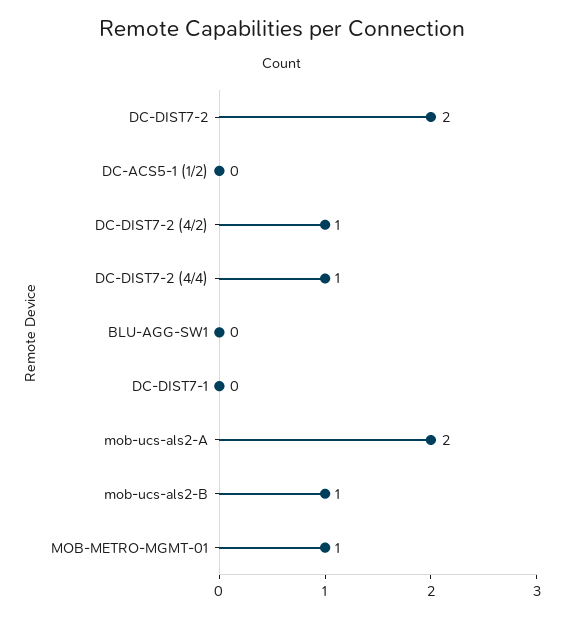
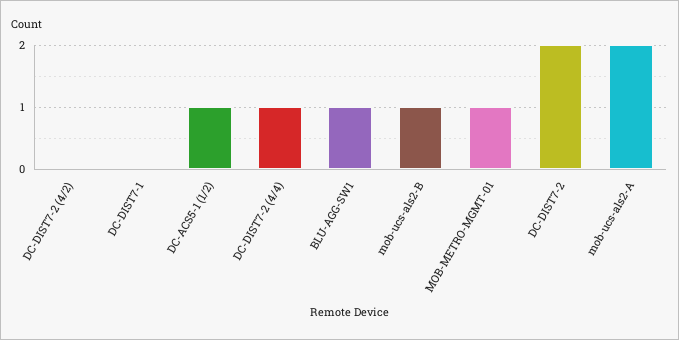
  {
    "DC-DIST7-2": 2,
-   "DC-ACS5-1 (1/2)": 0,
+   "DC-ACS5-1 (1/2)": 1,
-   "DC-DIST7-2 (4/2)": 1,
+   "DC-DIST7-2 (4/2)": 0,
    "DC-DIST7-2 (4/4)": 1,
-   "BLU-AGG-SW1": 0,
+   "BLU-AGG-SW1": 1,
    "DC-DIST7-1": 0,
    "mob-ucs-als2-A": 2,
    "mob-ucs-als2-B": 1,
    "MOB-METRO-MGMT-01": 1
  }

